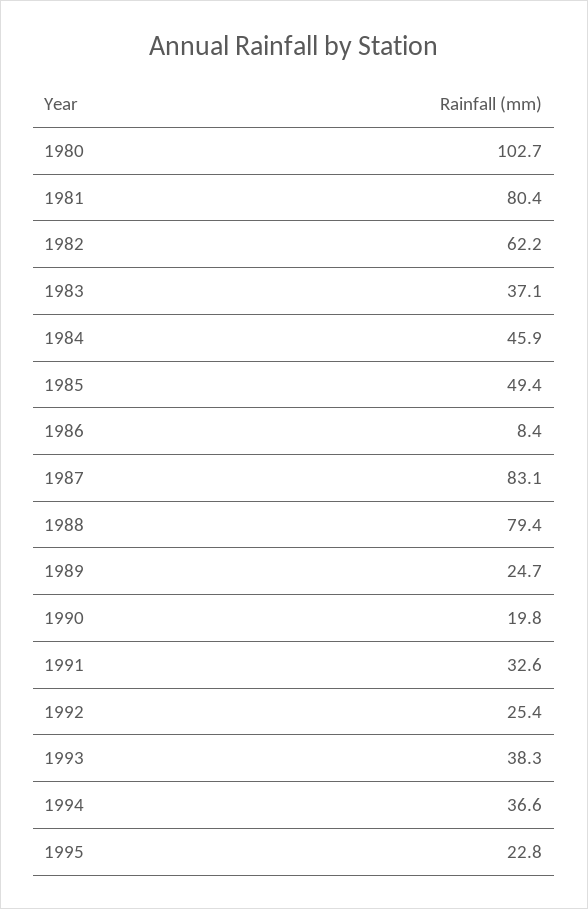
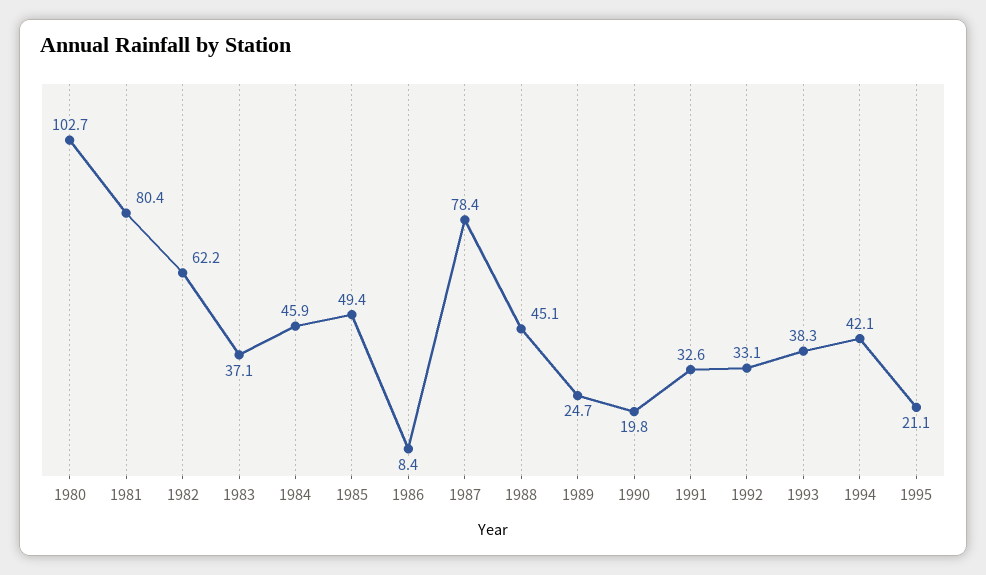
  {
    "1980": 102.7,
    "1981": 80.4,
    "1982": 62.2,
    "1983": 37.1,
    "1984": 45.9,
    "1985": 49.4,
    "1986": 8.4,
-   "1987": 83.1,
+   "1987": 78.4,
-   "1988": 79.4,
+   "1988": 45.1,
    "1989": 24.7,
    "1990": 19.8,
    "1991": 32.6,
-   "1992": 25.4,
+   "1992": 33.1,
    "1993": 38.3,
-   "1994": 36.6,
+   "1994": 42.1,
-   "1995": 22.8
+   "1995": 21.1
  }

